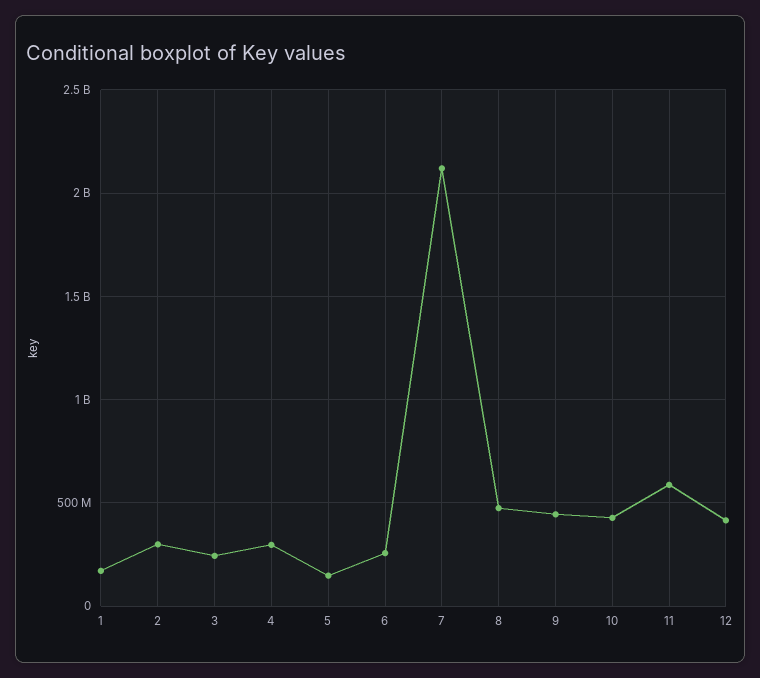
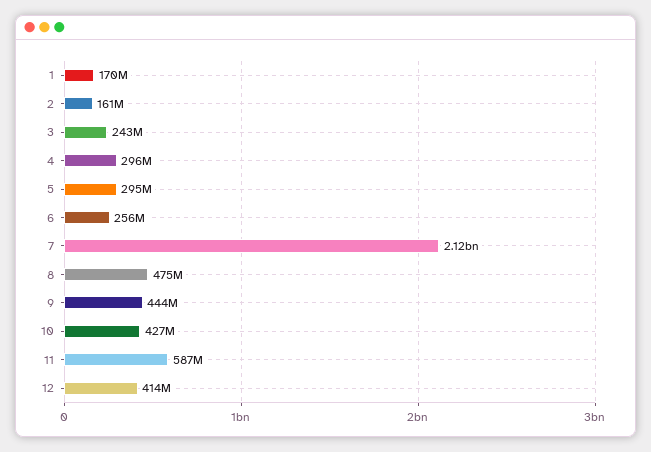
  {
    "1": 170000000,
-   "2": 300000000,
+   "2": 161000000,
    "3": 243000000,
    "4": 296000000,
-   "5": 150000000,
+   "5": 295000000,
    "6": 256000000,
    "7": 2120000000,
    "8": 475000000,
    "9": 444000000,
    "10": 427000000,
    "11": 587000000,
    "12": 414000000
  }

